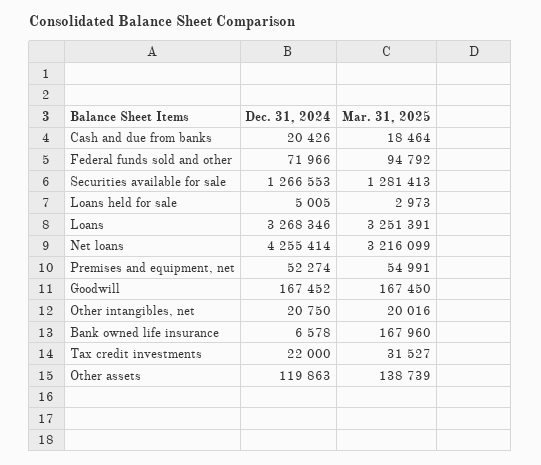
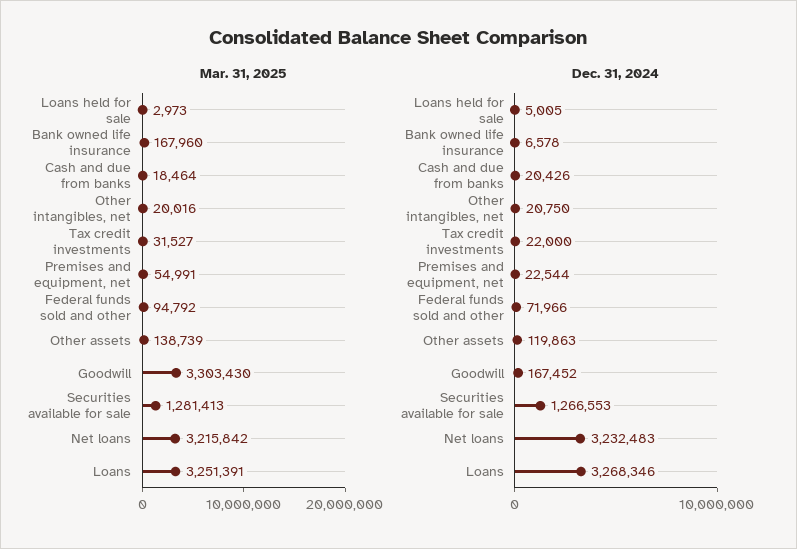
  {
    "Dec. 31, 2024": {
      "Cash and due from banks": 20426,
      "Federal funds sold and other": 71966,
      "Securities available for sale": 1266553,
      "Loans held for sale": 5005,
      "Loans": 3268346,
-     "Net loans": 4255414,
+     "Net loans": 3232483,
-     "Premises and equipment, net": 52274,
+     "Premises and equipment, net": 22544,
      "Goodwill": 167452,
      "Other intangibles, net": 20750,
      "Bank owned life insurance": 6578,
      "Tax credit investments": 22000,
      "Other assets": 119863
    },
    "Mar. 31, 2025": {
      "Cash and due from banks": 18464,
      "Federal funds sold and other": 94792,
      "Securities available for sale": 1281413,
      "Loans held for sale": 2973,
      "Loans": 3251391,
-     "Net loans": 3216099,
+     "Net loans": 3215842,
      "Premises and equipment, net": 54991,
-     "Goodwill": 167450,
+     "Goodwill": 3303430,
      "Other intangibles, net": 20016,
      "Bank owned life insurance": 167960,
      "Tax credit investments": 31527,
      "Other assets": 138739
    }
  }

